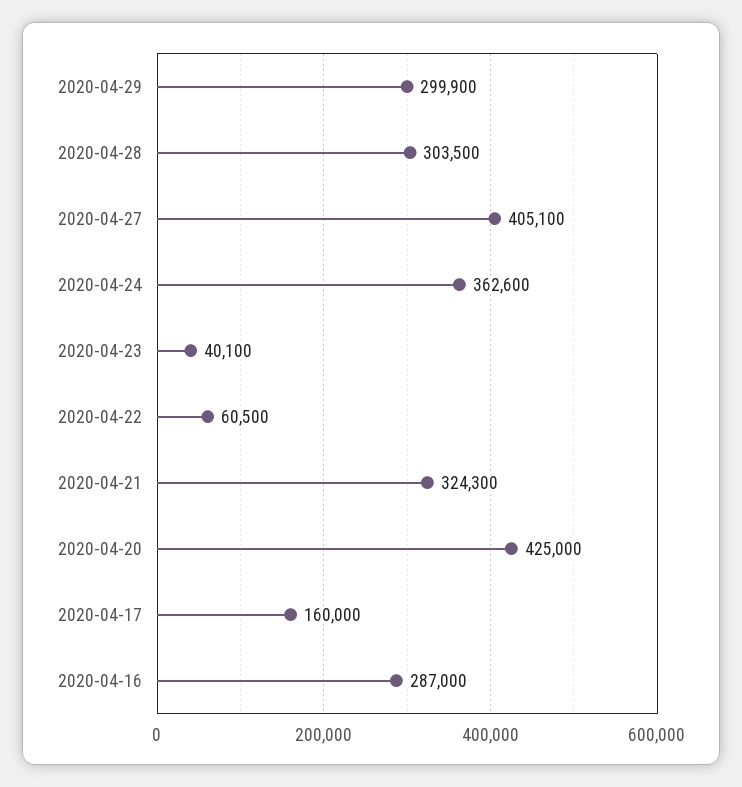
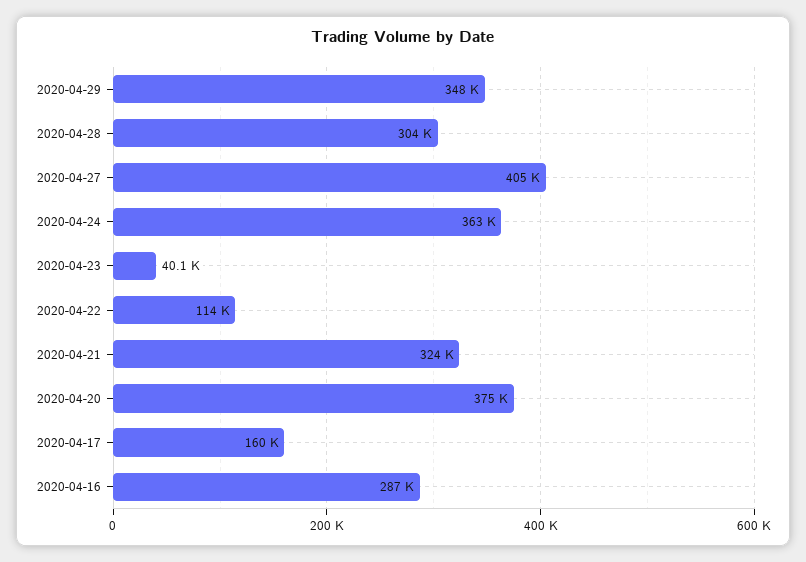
  {
-   "2020-04-29": 299900,
+   "2020-04-29": 348000,
    "2020-04-28": 303500,
    "2020-04-27": 405100,
    "2020-04-24": 362600,
    "2020-04-23": 40100,
-   "2020-04-22": 60500,
+   "2020-04-22": 114000,
    "2020-04-21": 324300,
-   "2020-04-20": 425000,
+   "2020-04-20": 375000,
    "2020-04-17": 160000,
    "2020-04-16": 287000
  }

